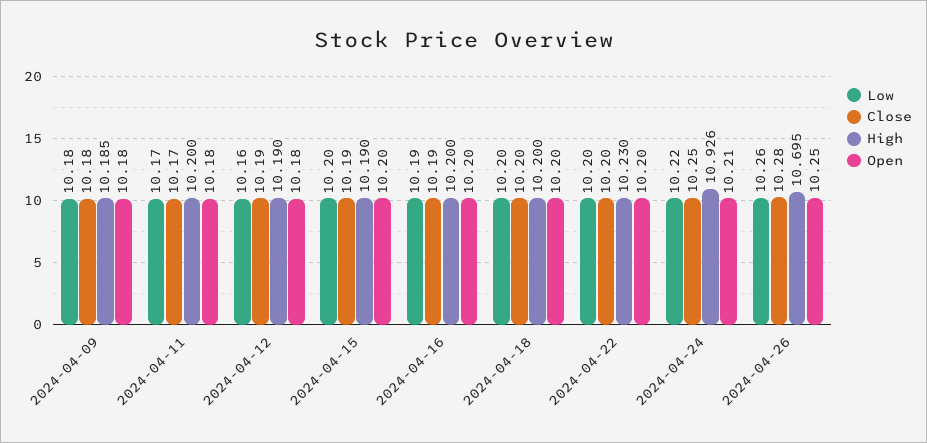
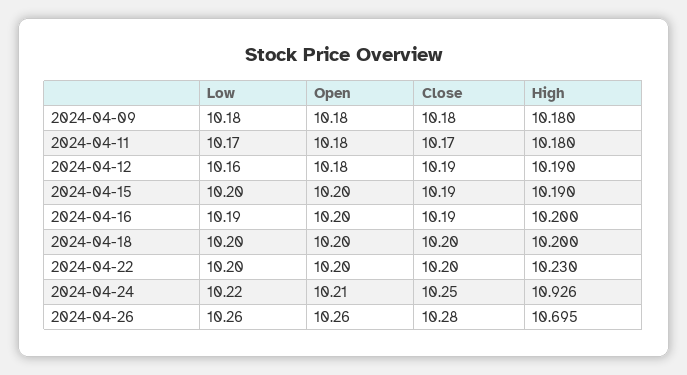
  {
    "Low": {
      "2024-04-09": 10.18,
      "2024-04-11": 10.17,
      "2024-04-12": 10.16,
      "2024-04-15": 10.2,
      "2024-04-16": 10.19,
      "2024-04-18": 10.2,
      "2024-04-22": 10.2,
      "2024-04-24": 10.22,
      "2024-04-26": 10.26
    },
    "Close": {
      "2024-04-09": 10.18,
      "2024-04-11": 10.17,
      "2024-04-12": 10.19,
      "2024-04-15": 10.19,
      "2024-04-16": 10.19,
      "2024-04-18": 10.2,
      "2024-04-22": 10.2,
      "2024-04-24": 10.25,
      "2024-04-26": 10.28
    },
    "High": {
-     "2024-04-09": 10.185,
+     "2024-04-09": 10.18,
-     "2024-04-11": 10.2,
+     "2024-04-11": 10.18,
      "2024-04-12": 10.19,
      "2024-04-15": 10.19,
      "2024-04-16": 10.2,
      "2024-04-18": 10.2,
      "2024-04-22": 10.23,
      "2024-04-24": 10.926,
      "2024-04-26": 10.695
    },
    "Open": {
      "2024-04-09": 10.18,
      "2024-04-11": 10.18,
      "2024-04-12": 10.18,
      "2024-04-15": 10.2,
      "2024-04-16": 10.2,
      "2024-04-18": 10.2,
      "2024-04-22": 10.2,
      "2024-04-24": 10.21,
-     "2024-04-26": 10.25
+     "2024-04-26": 10.26
    }
  }

